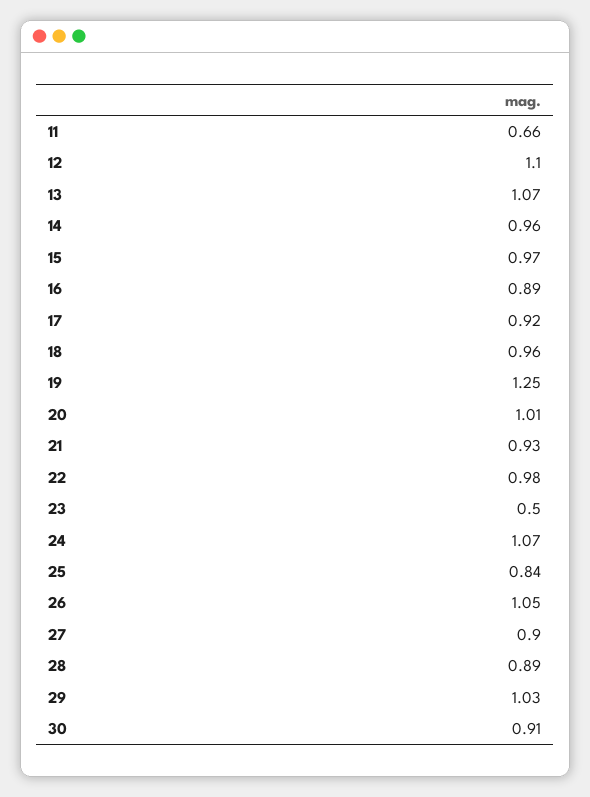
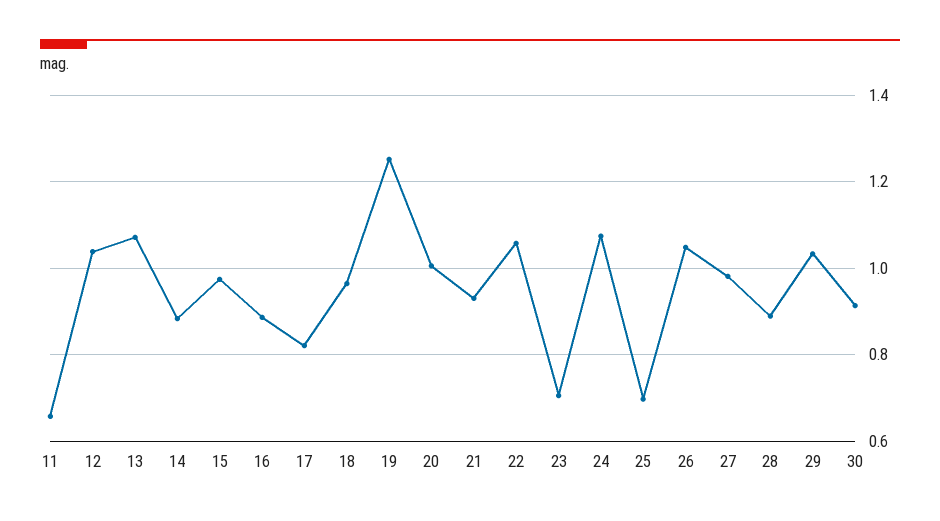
  {
    "11": 0.66,
-   "12": 1.1,
+   "12": 1.04,
    "13": 1.07,
-   "14": 0.96,
+   "14": 0.88,
    "15": 0.97,
    "16": 0.89,
-   "17": 0.92,
+   "17": 0.82,
    "18": 0.96,
    "19": 1.25,
    "20": 1.01,
    "21": 0.93,
-   "22": 0.98,
+   "22": 1.06,
-   "23": 0.5,
+   "23": 0.7,
    "24": 1.07,
-   "25": 0.84,
+   "25": 0.7,
    "26": 1.05,
-   "27": 0.9,
+   "27": 0.98,
    "28": 0.89,
    "29": 1.03,
    "30": 0.91
  }

